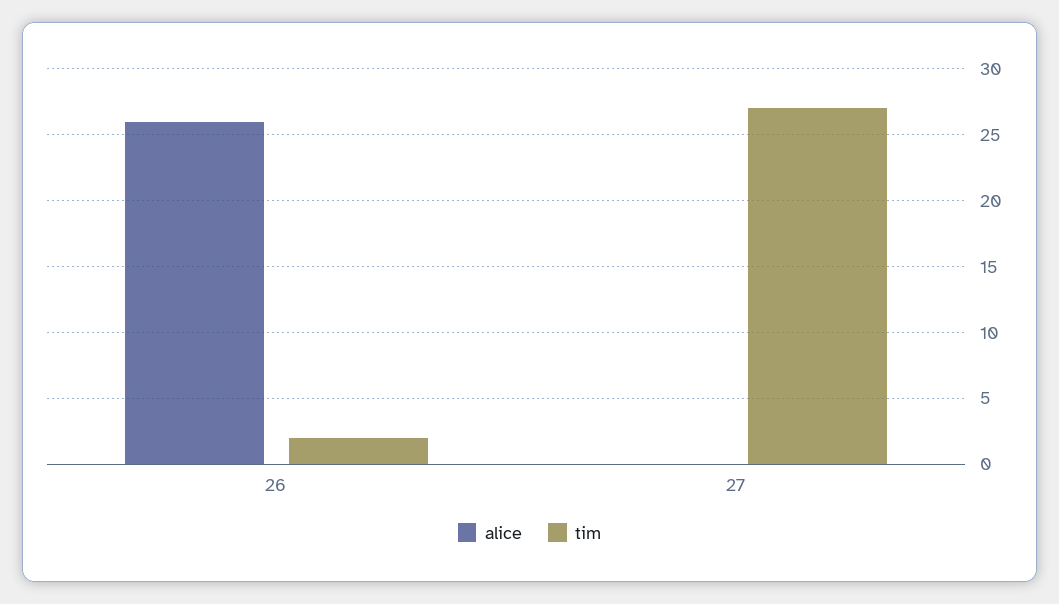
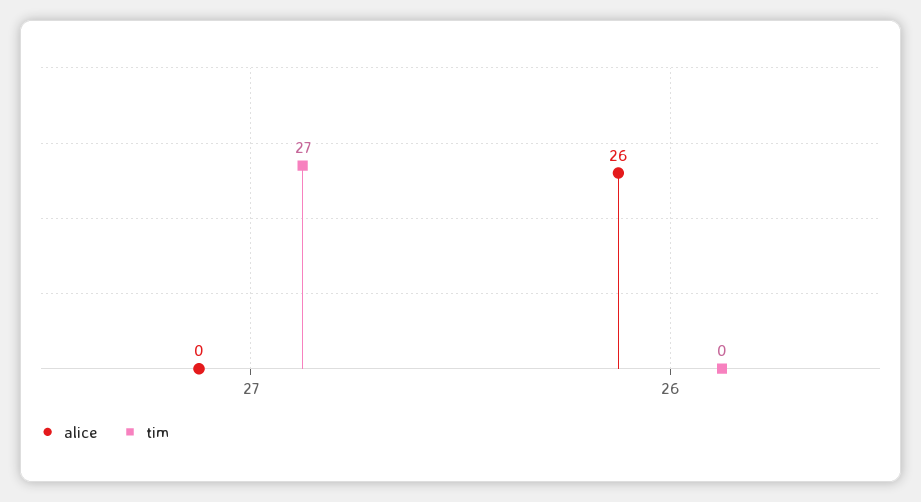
  {
    "alice": {
      "26": 26,
      "27": 0
    },
    "tim": {
-     "26": 2,
+     "26": 0,
      "27": 27
    }
  }

